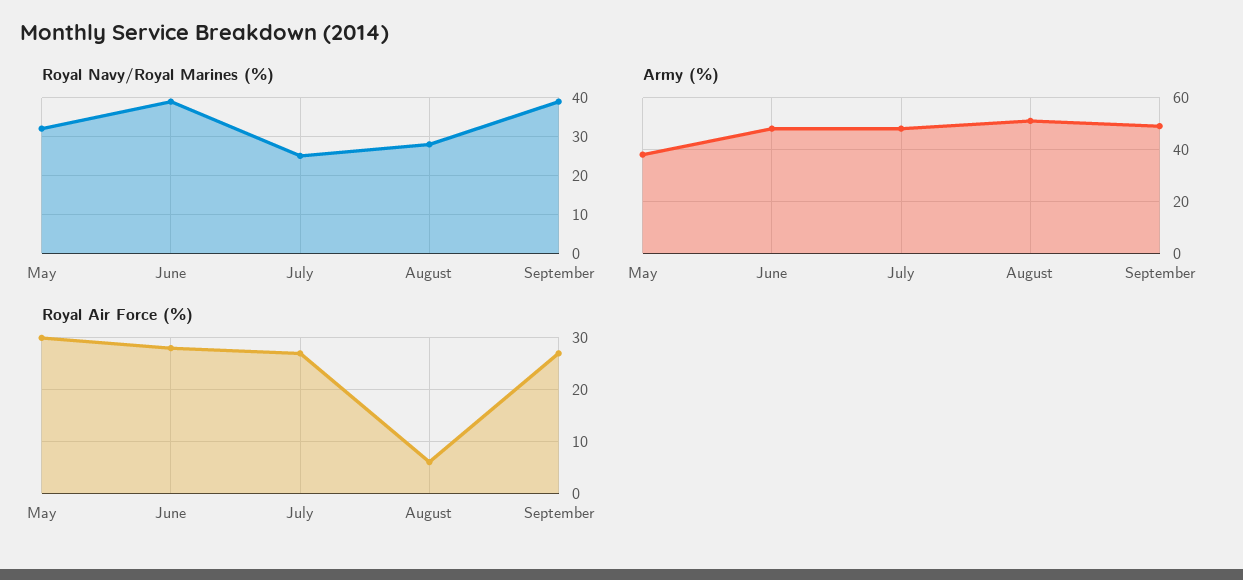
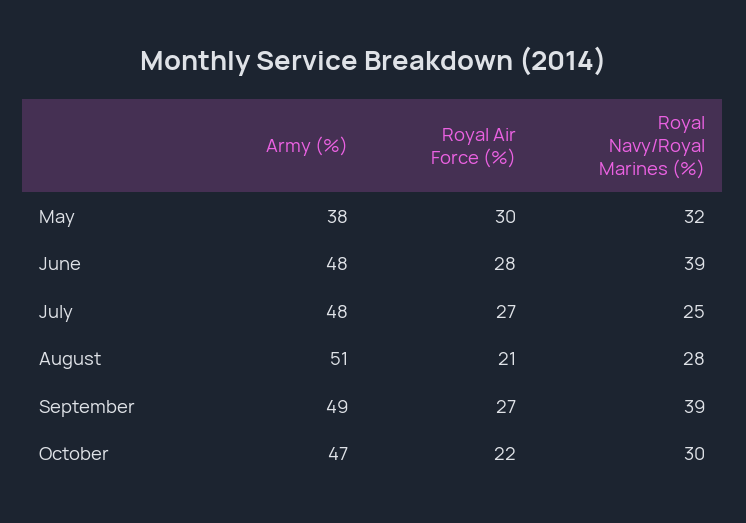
  {
    "Royal Navy/Royal Marines (%)": {
      "May": 32,
      "June": 39,
      "July": 25,
      "August": 28,
-     "September": 39
+     "September": 39,
+     "October": 30
    },
    "Army (%)": {
      "May": 38,
      "June": 48,
      "July": 48,
      "August": 51,
-     "September": 49
+     "September": 49,
+     "October": 47
    },
    "Royal Air Force (%)": {
      "May": 30,
      "June": 28,
      "July": 27,
-     "August": 5,
+     "August": 21,
-     "September": 27
+     "September": 27,
+     "October": 22
    }
  }

